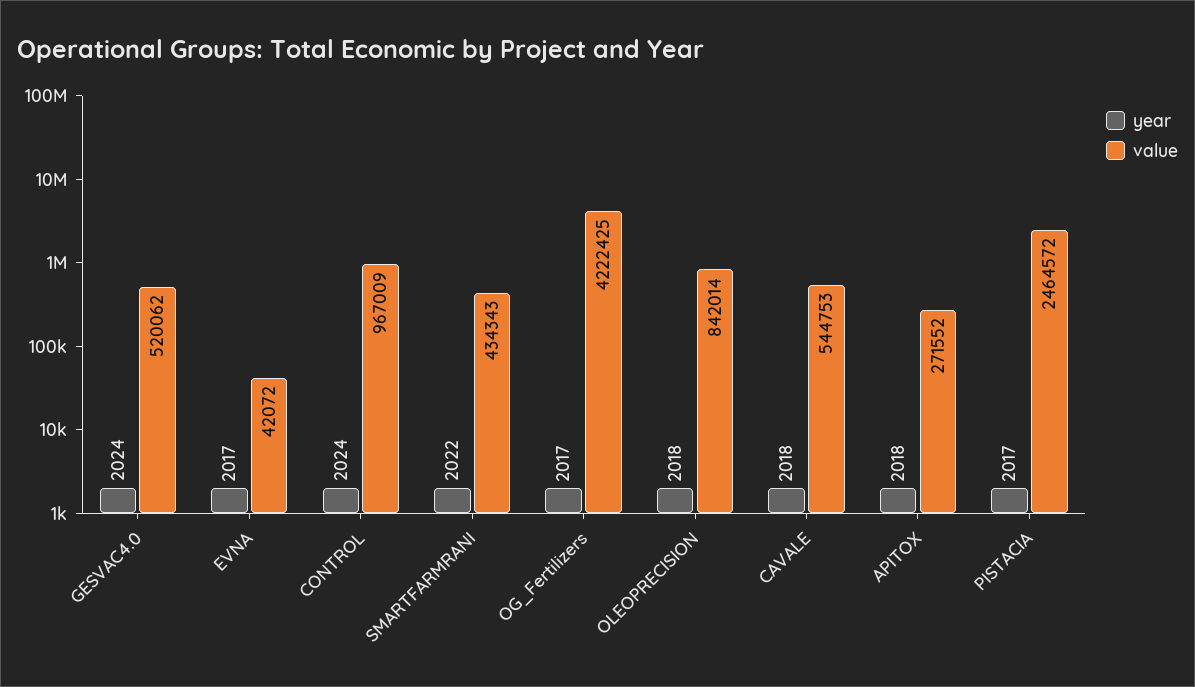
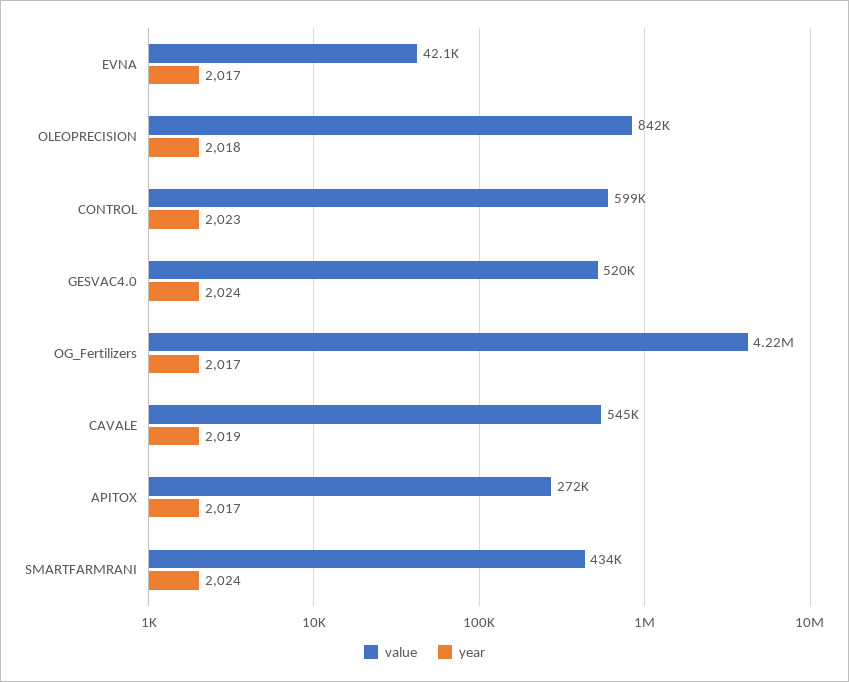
  {
    "year": {
      "GESVAC4.0": 2024,
      "EVNA": 2017,
-     "CONTROL": 2024,
+     "CONTROL": 2023,
-     "SMARTFARMRANI": 2022,
+     "SMARTFARMRANI": 2024,
      "OG_Fertilizers": 2017,
      "OLEOPRECISION": 2018,
-     "CAVALE": 2018,
+     "CAVALE": 2019,
-     "APITOX": 2018,
+     "APITOX": 2017
-     "PISTACIA": 2017
    },
    "value": {
      "GESVAC4.0": 520062,
      "EVNA": 42072,
-     "CONTROL": 967009,
+     "CONTROL": 599000,
      "SMARTFARMRANI": 434343,
      "OG_Fertilizers": 4222425,
      "OLEOPRECISION": 842014,
      "CAVALE": 544753,
-     "APITOX": 271552,
+     "APITOX": 271552
-     "PISTACIA": 2464572
    }
  }

